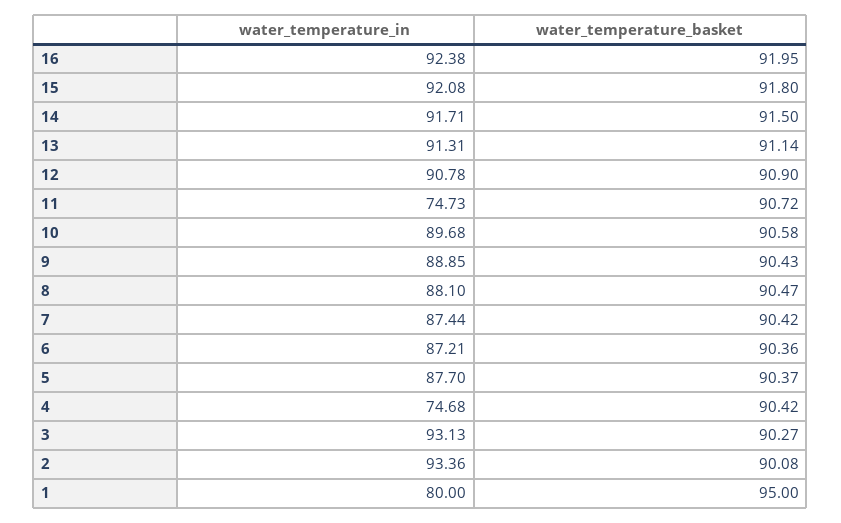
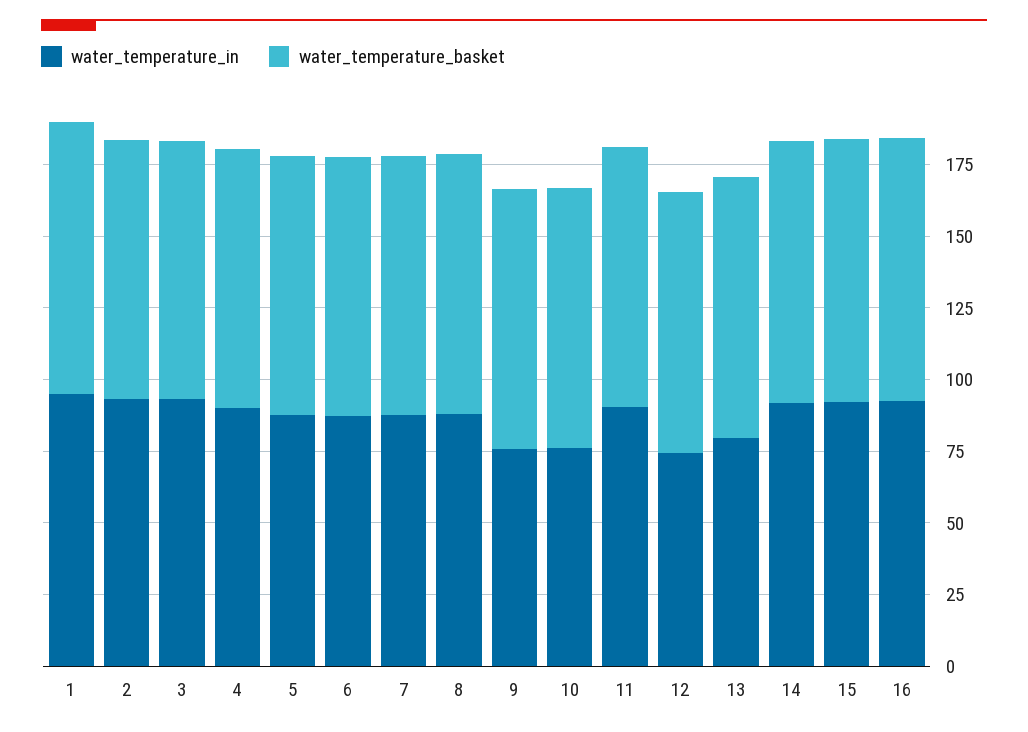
  {
    "water_temperature_in": {
      "16": 92.38,
      "15": 92.08,
      "14": 91.71,
-     "13": 91.31,
+     "13": 80,
-     "12": 90.78,
+     "12": 75,
-     "11": 74.73,
+     "11": 90,
-     "10": 89.68,
+     "10": 75,
-     "9": 88.85,
+     "9": 75,
      "8": 88.1,
      "7": 87.44,
      "6": 87.21,
      "5": 87.7,
-     "4": 74.68,
+     "4": 90,
      "3": 93.13,
      "2": 93.36,
-     "1": 80
+     "1": 95
    },
    "water_temperature_basket": {
      "16": 91.95,
      "15": 91.8,
      "14": 91.5,
      "13": 91.14,
      "12": 90.9,
      "11": 90.72,
      "10": 90.58,
      "9": 90.43,
      "8": 90.47,
      "7": 90.42,
      "6": 90.36,
      "5": 90.37,
      "4": 90.42,
      "3": 90.27,
      "2": 90.08,
      "1": 95
    }
  }

